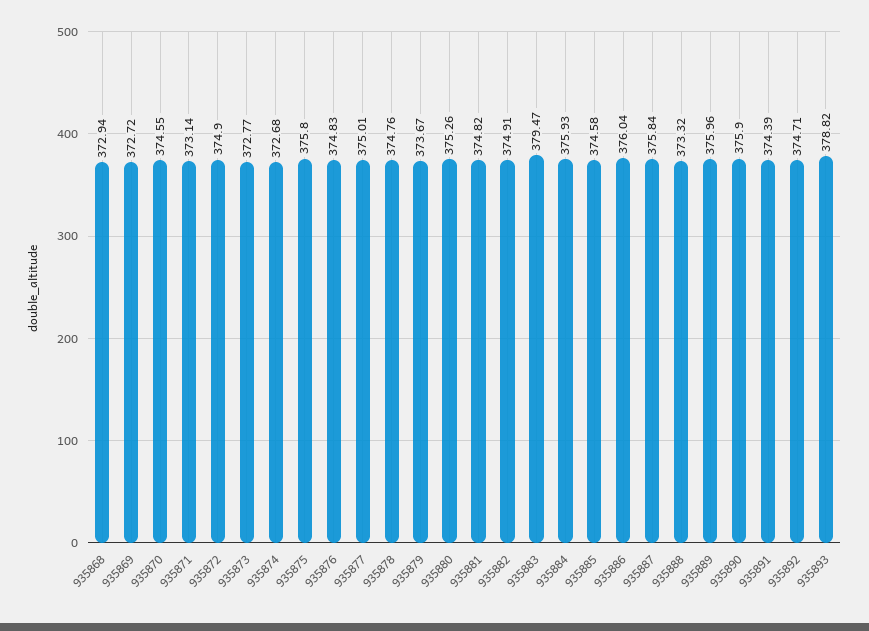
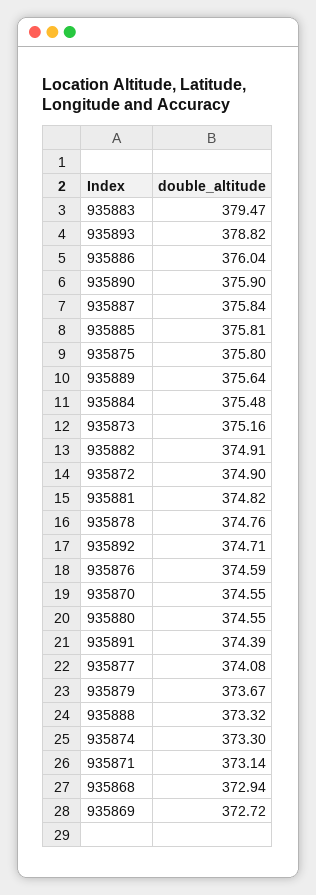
  {
    "935868": 372.94,
    "935869": 372.72,
    "935870": 374.55,
    "935871": 373.14,
    "935872": 374.9,
-   "935873": 372.77,
+   "935873": 375.16,
-   "935874": 372.68,
+   "935874": 373.3,
    "935875": 375.8,
-   "935876": 374.83,
+   "935876": 374.59,
-   "935877": 375.01,
+   "935877": 374.08,
    "935878": 374.76,
    "935879": 373.67,
-   "935880": 375.26,
+   "935880": 374.55,
    "935881": 374.82,
    "935882": 374.91,
    "935883": 379.47,
-   "935884": 375.93,
+   "935884": 375.48,
-   "935885": 374.58,
+   "935885": 375.81,
    "935886": 376.04,
    "935887": 375.84,
    "935888": 373.32,
-   "935889": 375.96,
+   "935889": 375.64,
    "935890": 375.9,
    "935891": 374.39,
    "935892": 374.71,
    "935893": 378.82
  }

